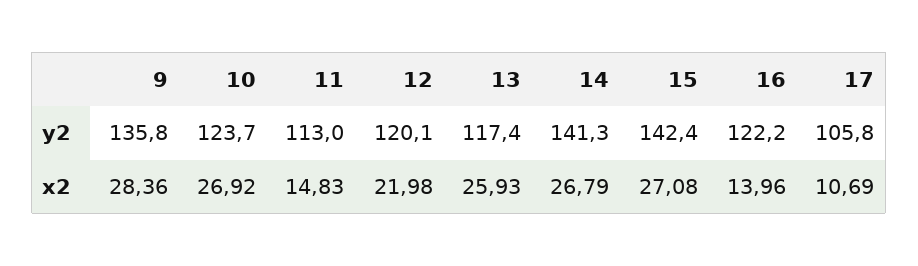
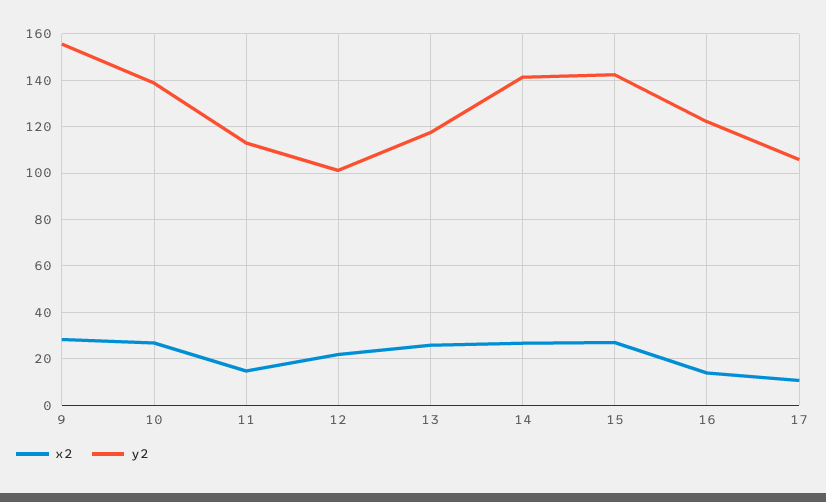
  {
    "y2": {
-     "9": 135.8,
+     "9": 155,
-     "10": 123.7,
+     "10": 140,
      "11": 113,
-     "12": 120.1,
+     "12": 100,
      "13": 117.4,
      "14": 141.3,
      "15": 142.4,
      "16": 122.2,
      "17": 105.8
    },
    "x2": {
      "9": 28.36,
      "10": 26.92,
      "11": 14.83,
      "12": 21.98,
      "13": 25.93,
      "14": 26.79,
      "15": 27.08,
      "16": 13.96,
      "17": 10.69
    }
  }

